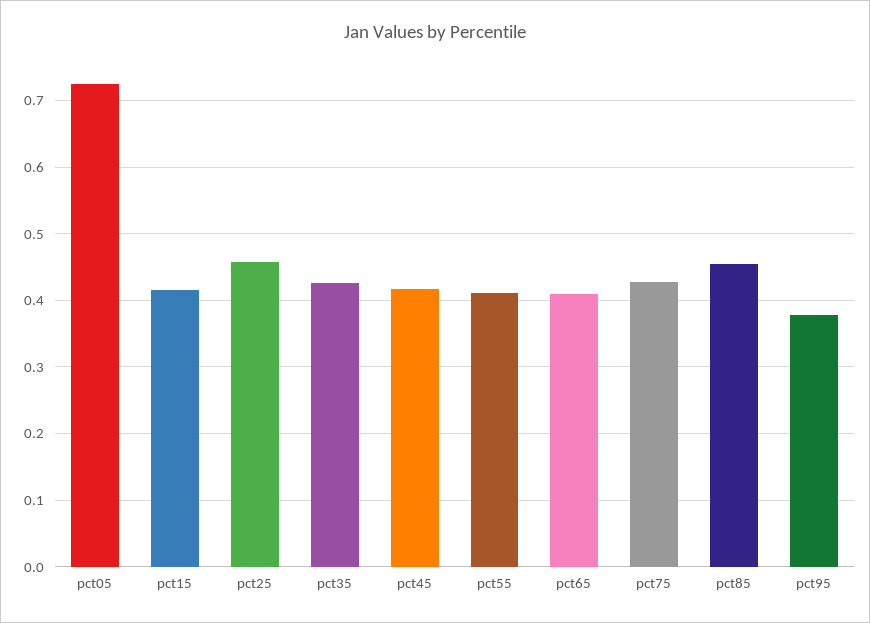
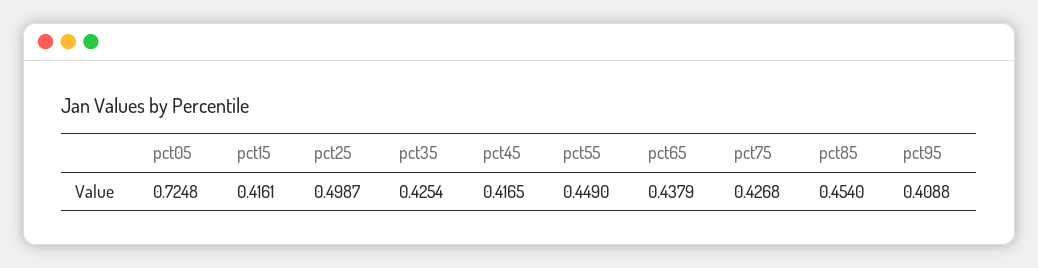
  {
    "pct05": 0.7248,
    "pct15": 0.4161,
-   "pct25": 0.46,
+   "pct25": 0.4987,
    "pct35": 0.4254,
    "pct45": 0.4165,
-   "pct55": 0.41,
+   "pct55": 0.449,
-   "pct65": 0.41,
+   "pct65": 0.4379,
    "pct75": 0.4268,
    "pct85": 0.454,
-   "pct95": 0.38
+   "pct95": 0.4088
  }

